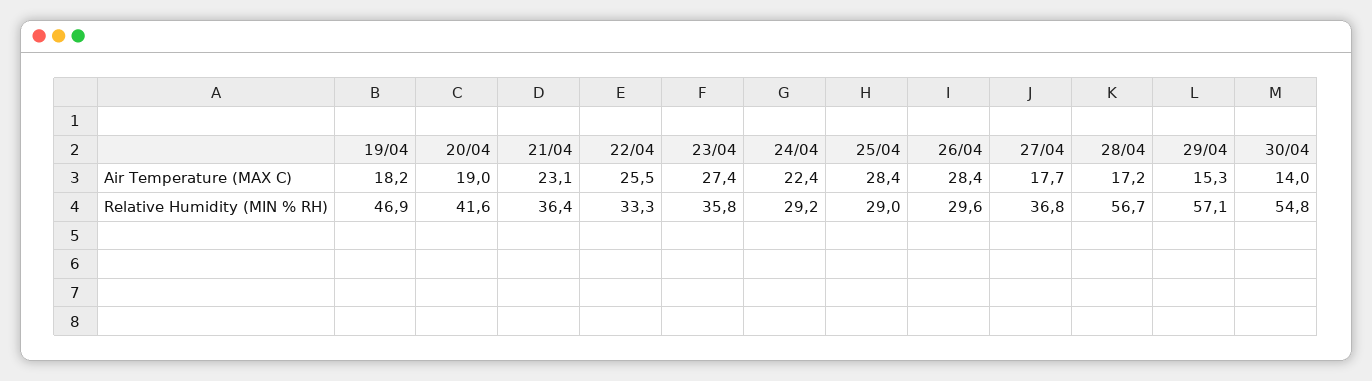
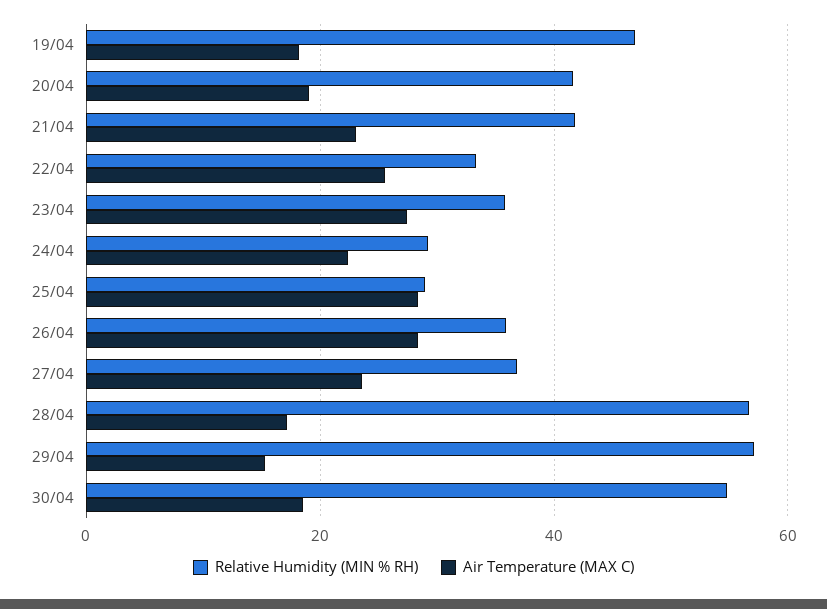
  {
    "Air Temperature (MAX C)": {
      "19/04": 18.2,
      "20/04": 19,
      "21/04": 23.1,
      "22/04": 25.5,
      "23/04": 27.4,
      "24/04": 22.4,
      "25/04": 28.4,
      "26/04": 28.4,
-     "27/04": 17.7,
+     "27/04": 24,
      "28/04": 17.2,
      "29/04": 15.3,
-     "30/04": 14
+     "30/04": 18
    },
    "Relative Humidity (MIN % RH)": {
      "19/04": 46.9,
      "20/04": 41.6,
-     "21/04": 36.4,
+     "21/04": 42,
      "22/04": 33.3,
      "23/04": 35.8,
      "24/04": 29.2,
      "25/04": 29,
-     "26/04": 29.6,
+     "26/04": 36,
      "27/04": 36.8,
      "28/04": 56.7,
      "29/04": 57.1,
      "30/04": 54.8
    }
  }

